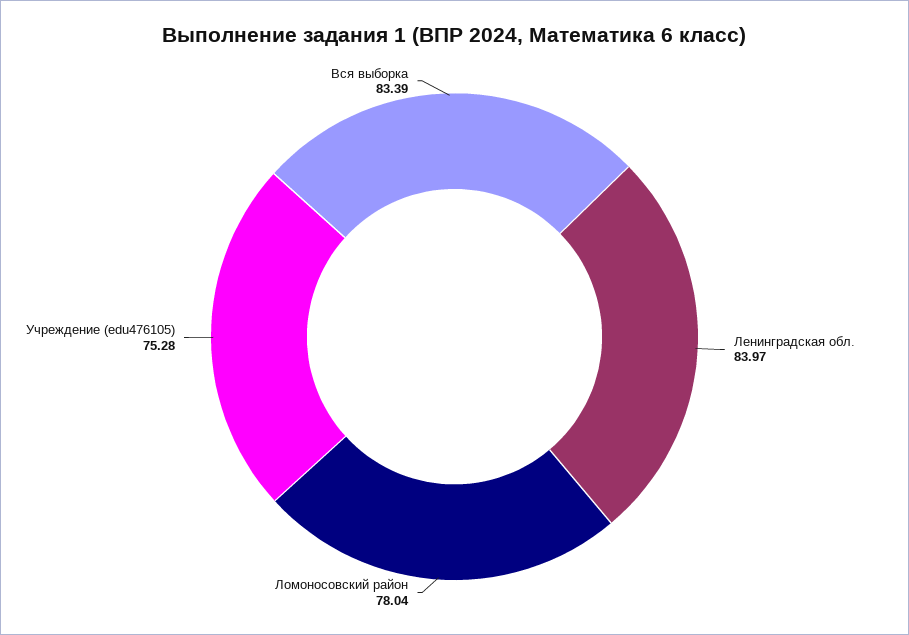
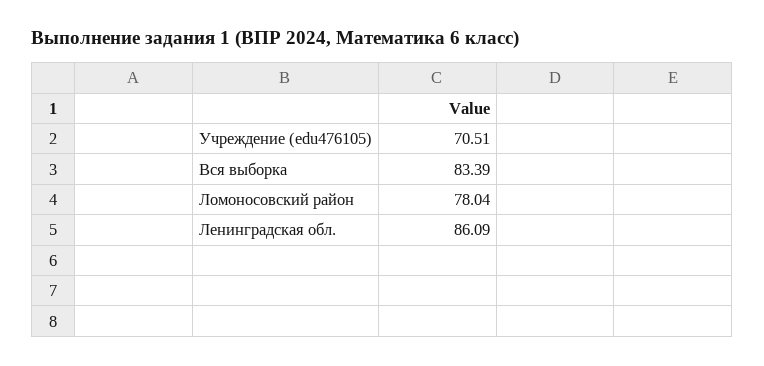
  {
-   "Ленинградская обл.": 83.97,
+   "Ленинградская обл.": 86.09,
    "Ломоносовский район": 78.04,
-   "Учреждение (edu476105)": 75.28,
+   "Учреждение (edu476105)": 70.51,
    "Вся выборка": 83.39
  }

